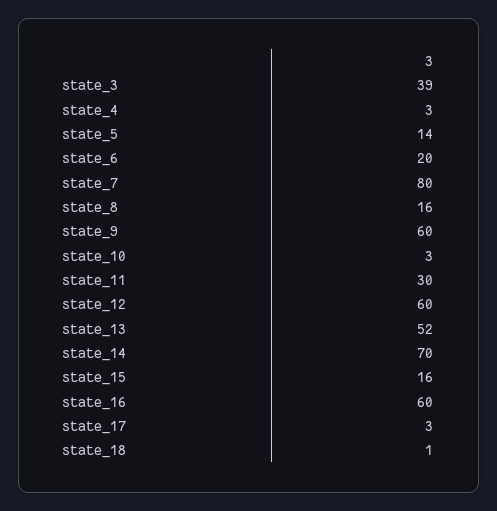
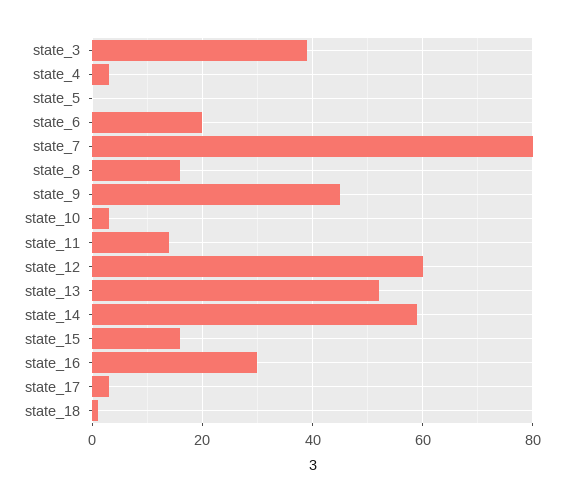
  {
    "state_3": 39,
    "state_4": 3,
-   "state_5": 14,
+   "state_5": 0,
    "state_6": 20,
    "state_7": 80,
    "state_8": 16,
-   "state_9": 60,
+   "state_9": 45,
    "state_10": 3,
-   "state_11": 30,
+   "state_11": 15,
    "state_12": 60,
    "state_13": 52,
-   "state_14": 70,
+   "state_14": 60,
    "state_15": 16,
-   "state_16": 60,
+   "state_16": 30,
    "state_17": 3,
    "state_18": 1
  }

